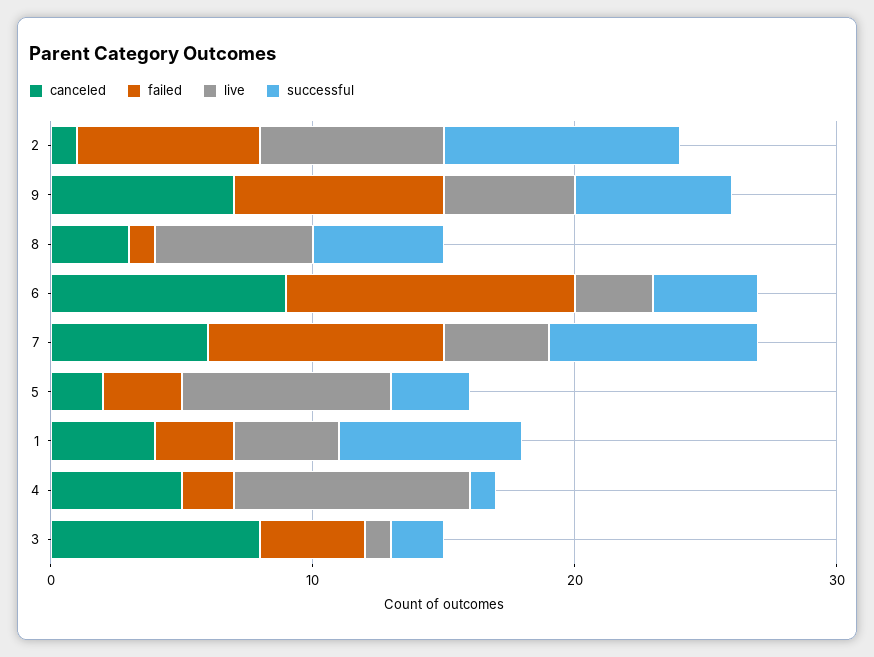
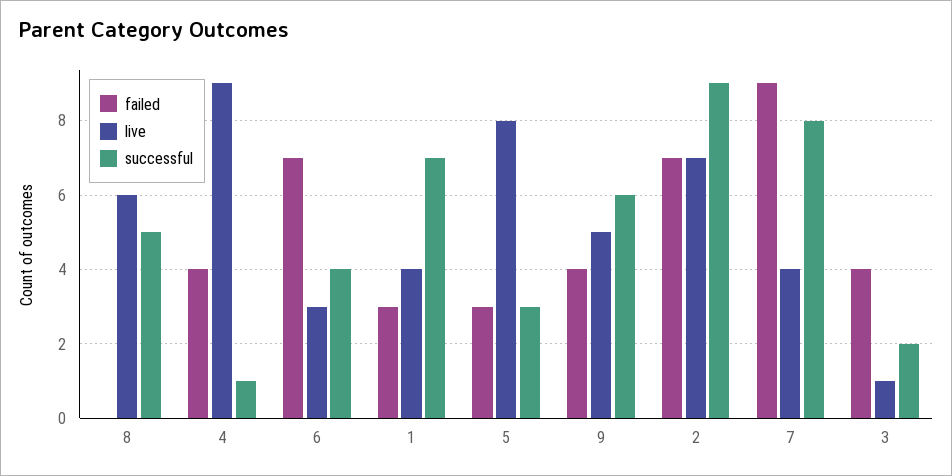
  {
-   "canceled": {
-     "2": 1,
-     "9": 7,
-     "8": 3,
-     "6": 9,
-     "7": 6,
-     "5": 2,
-     "1": 4,
-     "4": 5,
-     "3": 8
-   },
    "failed": {
      "2": 7,
-     "9": 8,
+     "9": 4,
-     "8": 1,
+     "8": 0,
-     "6": 11,
+     "6": 7,
      "7": 9,
      "5": 3,
      "1": 3,
-     "4": 2,
+     "4": 4,
      "3": 4
    },
    "live": {
      "2": 7,
      "9": 5,
      "8": 6,
      "6": 3,
      "7": 4,
      "5": 8,
      "1": 4,
      "4": 9,
      "3": 1
    },
    "successful": {
      "2": 9,
      "9": 6,
      "8": 5,
      "6": 4,
      "7": 8,
      "5": 3,
      "1": 7,
      "4": 1,
      "3": 2
    }
  }

